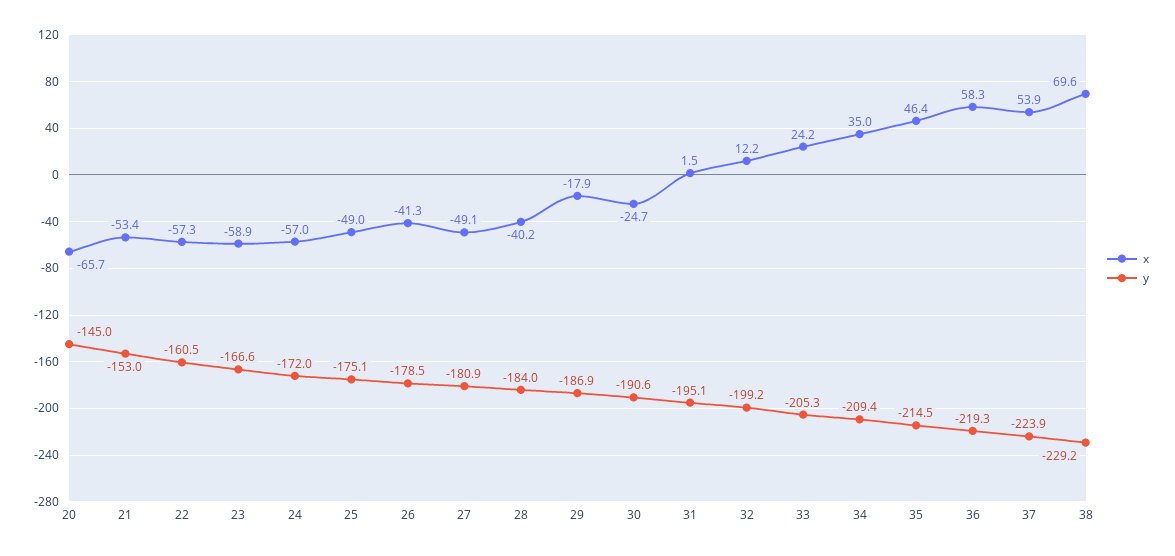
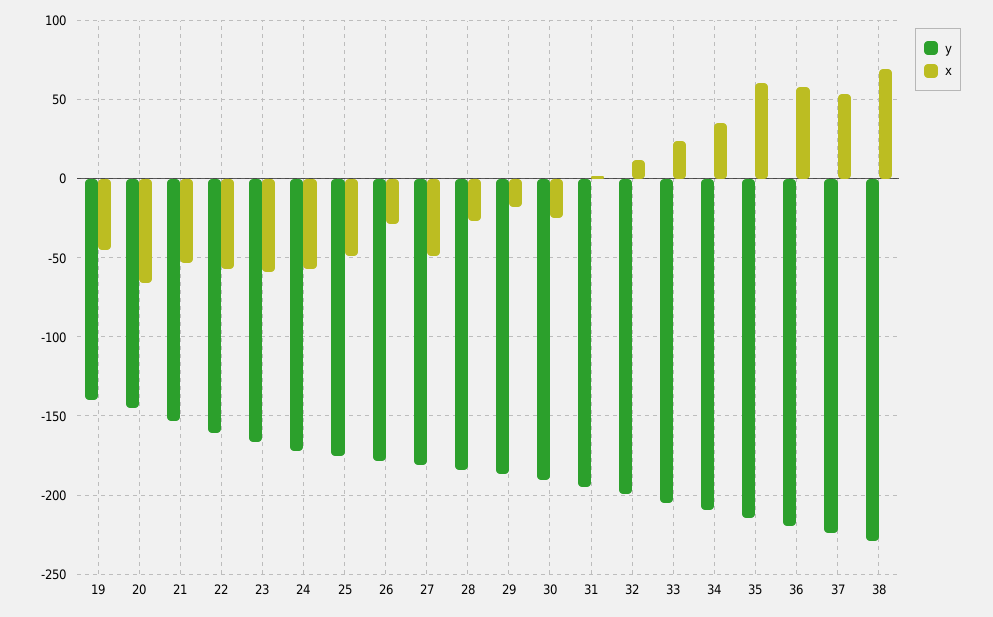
  {
    "x": {
      "20": -65.7,
      "21": -53.4,
      "22": -57.3,
      "23": -58.9,
      "24": -57,
      "25": -49,
-     "26": -41.3,
+     "26": -30,
      "27": -49.1,
-     "28": -40.2,
+     "28": -25,
      "29": -17.9,
      "30": -24.7,
      "31": 1.5,
      "32": 12.2,
      "33": 24.2,
      "34": 35,
-     "35": 46.4,
+     "35": 60,
      "36": 58.3,
      "37": 53.9,
-     "38": 69.6
+     "38": 69.6,
+     "19": -45
    },
    "y": {
      "20": -145,
      "21": -153,
      "22": -160.5,
      "23": -166.6,
      "24": -172,
      "25": -175.1,
      "26": -178.5,
      "27": -180.9,
      "28": -184,
      "29": -186.9,
      "30": -190.6,
      "31": -195.1,
      "32": -199.2,
      "33": -205.3,
      "34": -209.4,
      "35": -214.5,
      "36": -219.3,
      "37": -223.9,
-     "38": -229.2
+     "38": -229.2,
+     "19": -140
    }
  }

